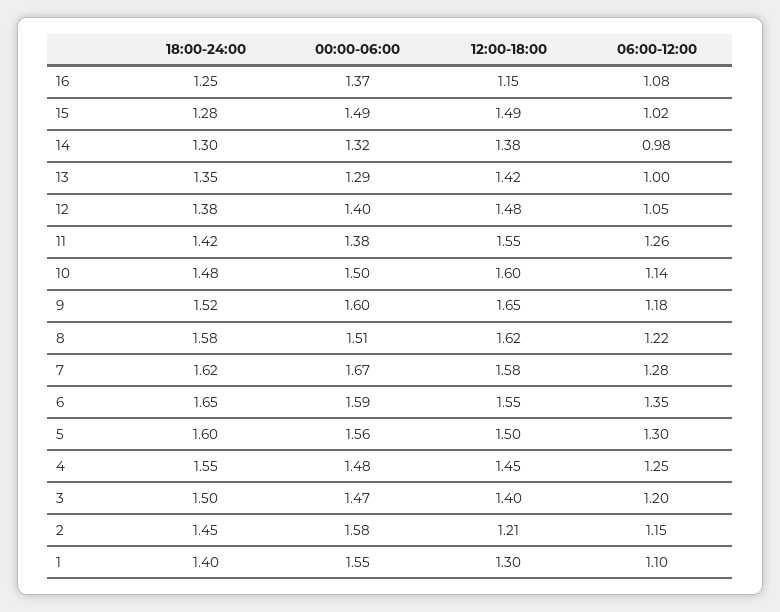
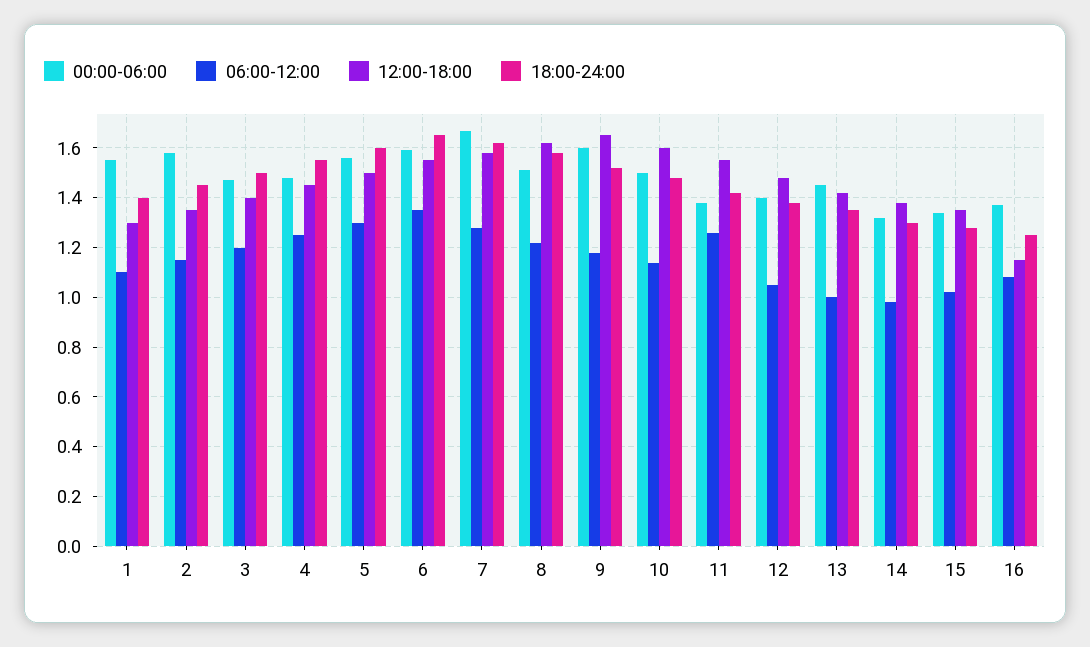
  {
    "18:00-24:00": {
      "16": 1.25,
      "15": 1.28,
      "14": 1.3,
      "13": 1.35,
      "12": 1.38,
      "11": 1.42,
      "10": 1.48,
      "9": 1.52,
      "8": 1.58,
      "7": 1.62,
      "6": 1.65,
      "5": 1.6,
      "4": 1.55,
      "3": 1.5,
      "2": 1.45,
      "1": 1.4
    },
    "00:00-06:00": {
      "16": 1.37,
-     "15": 1.49,
+     "15": 1.35,
      "14": 1.32,
-     "13": 1.29,
+     "13": 1.45,
      "12": 1.4,
      "11": 1.38,
      "10": 1.5,
      "9": 1.6,
      "8": 1.51,
      "7": 1.67,
      "6": 1.59,
      "5": 1.56,
      "4": 1.48,
      "3": 1.47,
      "2": 1.58,
      "1": 1.55
    },
    "12:00-18:00": {
      "16": 1.15,
-     "15": 1.49,
+     "15": 1.35,
      "14": 1.38,
      "13": 1.42,
      "12": 1.48,
      "11": 1.55,
      "10": 1.6,
      "9": 1.65,
      "8": 1.62,
      "7": 1.58,
      "6": 1.55,
      "5": 1.5,
      "4": 1.45,
      "3": 1.4,
-     "2": 1.21,
+     "2": 1.35,
      "1": 1.3
    },
    "06:00-12:00": {
      "16": 1.08,
      "15": 1.02,
      "14": 0.98,
      "13": 1,
      "12": 1.05,
      "11": 1.26,
      "10": 1.14,
      "9": 1.18,
      "8": 1.22,
      "7": 1.28,
      "6": 1.35,
      "5": 1.3,
      "4": 1.25,
      "3": 1.2,
      "2": 1.15,
      "1": 1.1
    }
  }

